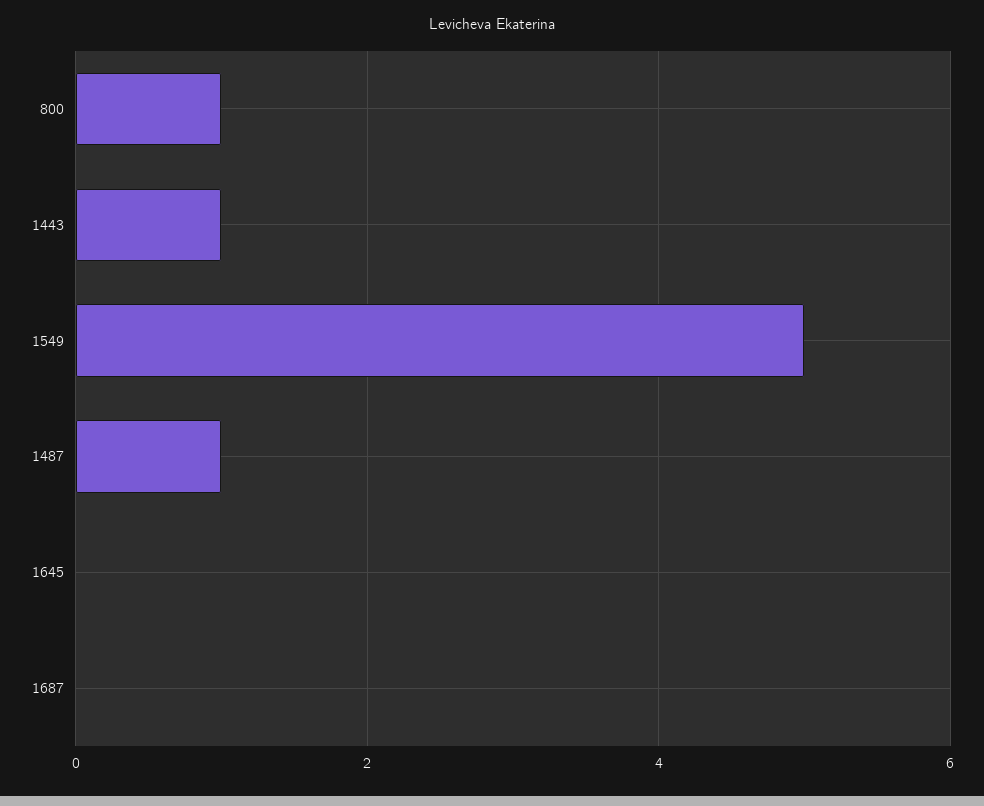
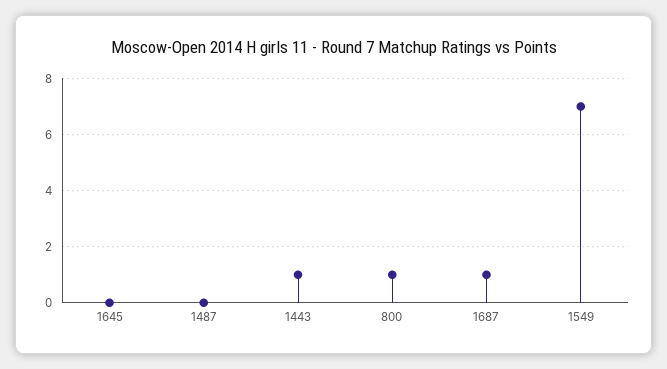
  {
    "800": 1,
    "1443": 1,
-   "1549": 5,
+   "1549": 7,
-   "1487": 1,
+   "1487": 0,
    "1645": 0,
-   "1687": 0
+   "1687": 1
  }

